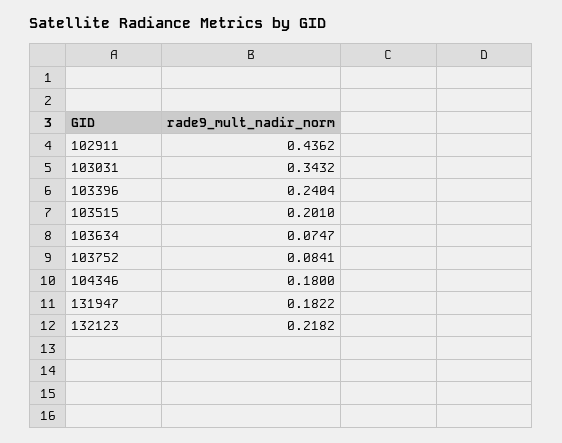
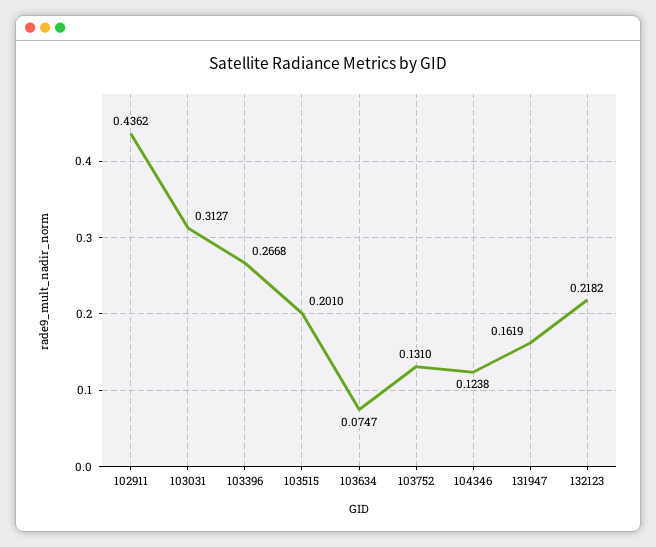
  {
    "102911": 0.4362,
-   "103031": 0.3432,
+   "103031": 0.3127,
-   "103396": 0.2404,
+   "103396": 0.2668,
    "103515": 0.201,
    "103634": 0.0747,
-   "103752": 0.0841,
+   "103752": 0.131,
-   "104346": 0.18,
+   "104346": 0.1238,
-   "131947": 0.1822,
+   "131947": 0.1619,
    "132123": 0.2182
  }

